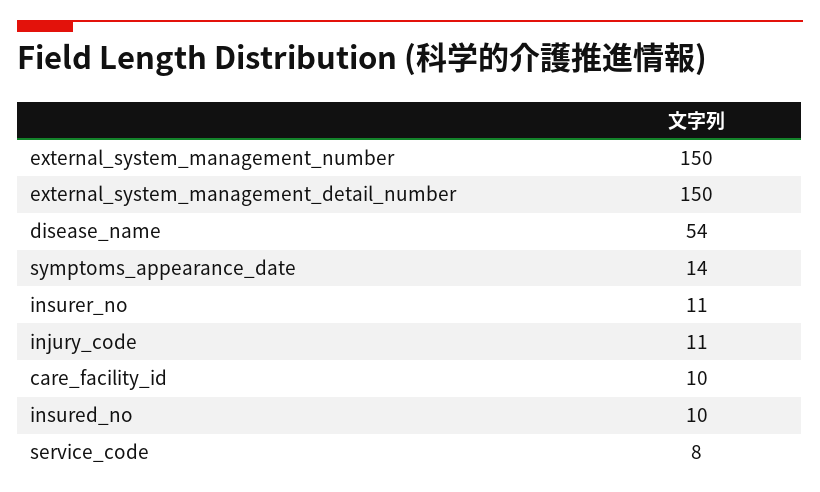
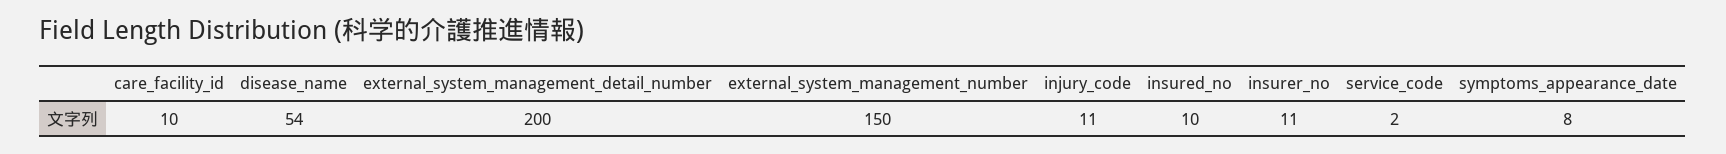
  {
    "external_system_management_number": 150,
-   "external_system_management_detail_number": 150,
+   "external_system_management_detail_number": 200,
    "disease_name": 54,
-   "symptoms_appearance_date": 14,
+   "symptoms_appearance_date": 8,
    "insurer_no": 11,
    "injury_code": 11,
    "care_facility_id": 10,
    "insured_no": 10,
-   "service_code": 8
+   "service_code": 2
  }

